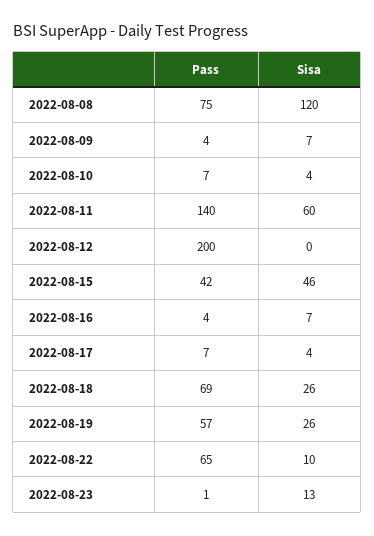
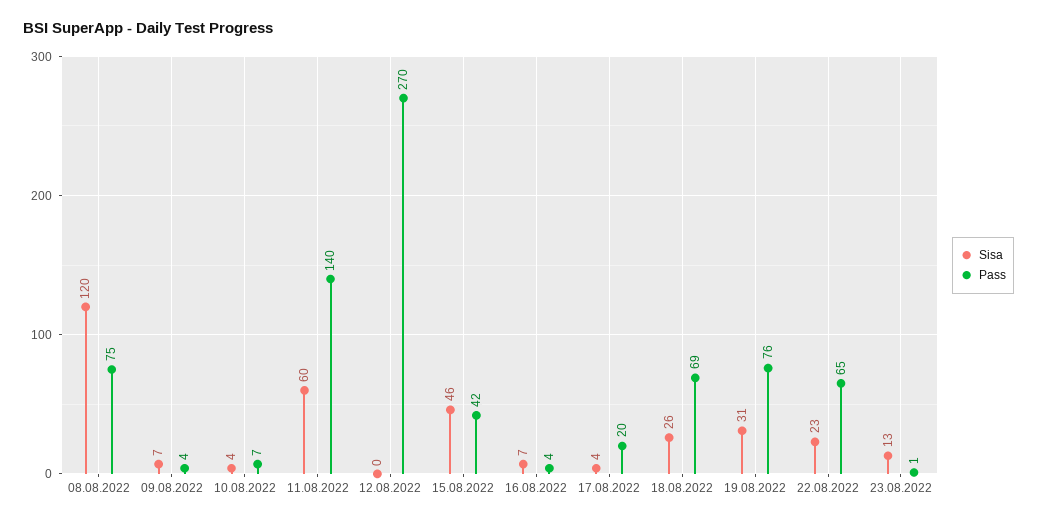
  {
    "Pass": {
      "2022-08-08": 75,
      "2022-08-09": 4,
      "2022-08-10": 7,
      "2022-08-11": 140,
-     "2022-08-12": 200,
+     "2022-08-12": 270,
      "2022-08-15": 42,
      "2022-08-16": 4,
-     "2022-08-17": 7,
+     "2022-08-17": 20,
      "2022-08-18": 69,
-     "2022-08-19": 57,
+     "2022-08-19": 76,
      "2022-08-22": 65,
      "2022-08-23": 1
    },
    "Sisa": {
      "2022-08-08": 120,
      "2022-08-09": 7,
      "2022-08-10": 4,
      "2022-08-11": 60,
      "2022-08-12": 0,
      "2022-08-15": 46,
      "2022-08-16": 7,
      "2022-08-17": 4,
      "2022-08-18": 26,
-     "2022-08-19": 26,
+     "2022-08-19": 31,
-     "2022-08-22": 10,
+     "2022-08-22": 23,
      "2022-08-23": 13
    }
  }

